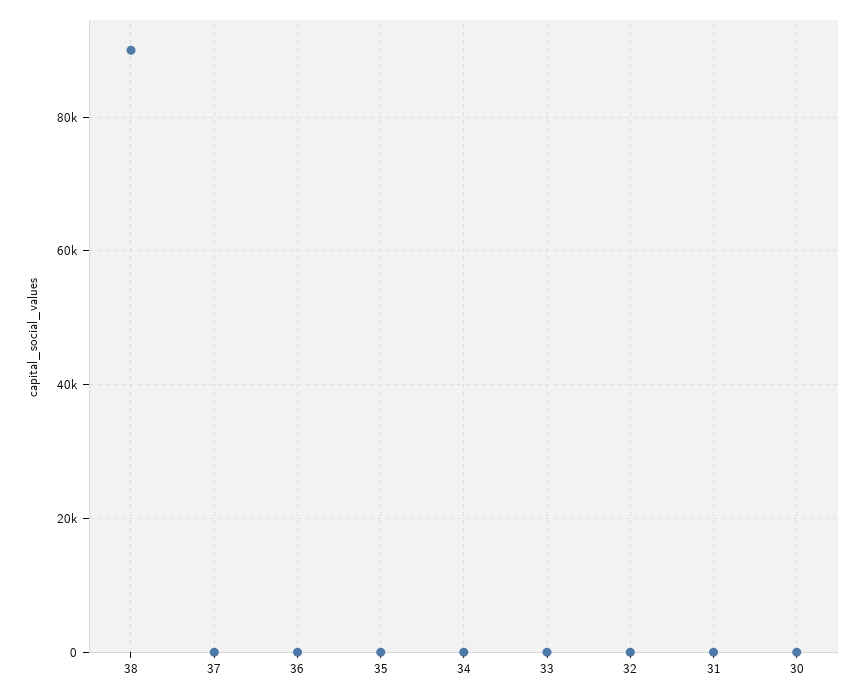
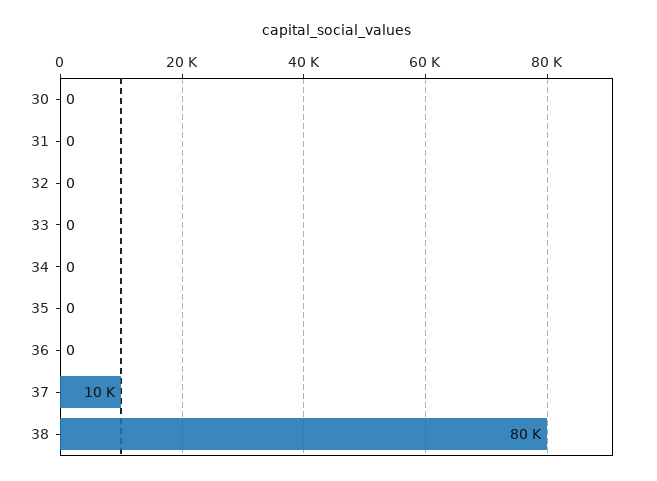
  {
-   "38": 90000,
+   "38": 80000,
-   "37": 0,
+   "37": 10000,
    "36": 0,
    "35": 0,
    "34": 0,
    "33": 0,
    "32": 0,
    "31": 0,
    "30": 0
  }

